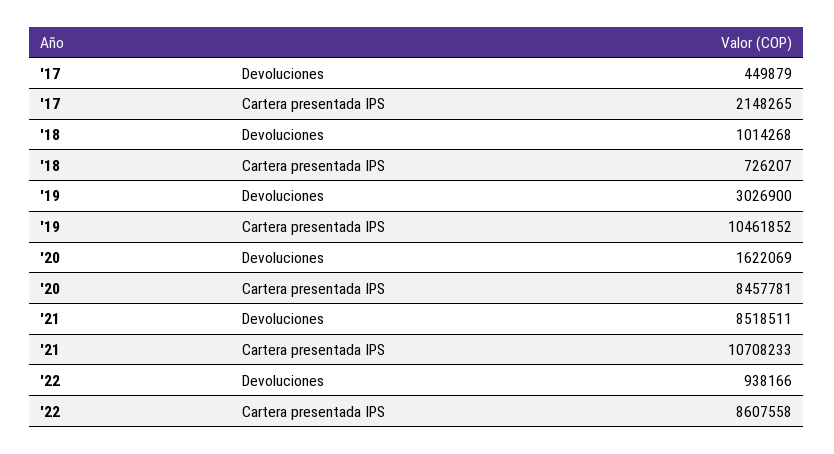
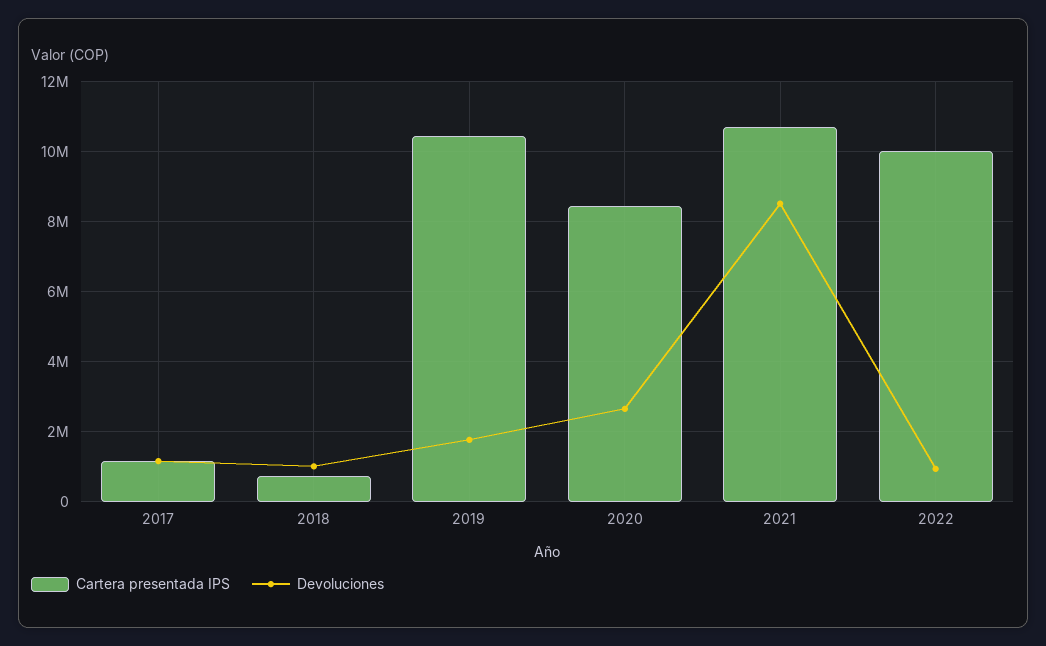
  {
    "Devoluciones": {
-     "'17": 449879,
+     "'17": 1200000,
      "'18": 1014268,
-     "'19": 3026900,
+     "'19": 1800000,
-     "'20": 1622069,
+     "'20": 2600000,
      "'21": 8518511,
      "'22": 938166
    },
    "Cartera presentada IPS": {
-     "'17": 2148265,
+     "'17": 1200000,
      "'18": 726207,
      "'19": 10461852,
      "'20": 8457781,
      "'21": 10708233,
-     "'22": 8607558
+     "'22": 10000000
    }
  }

